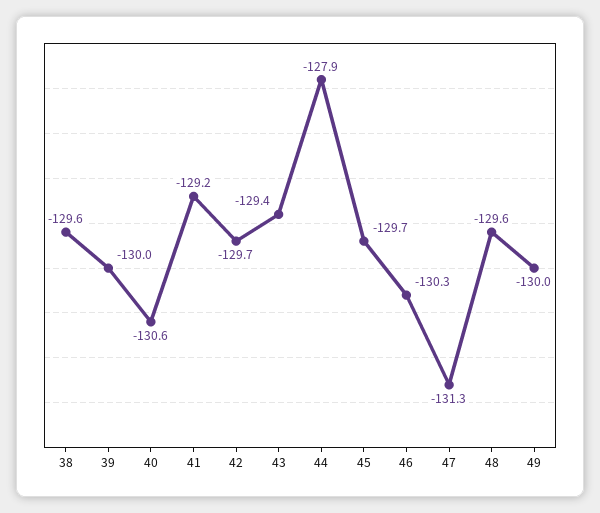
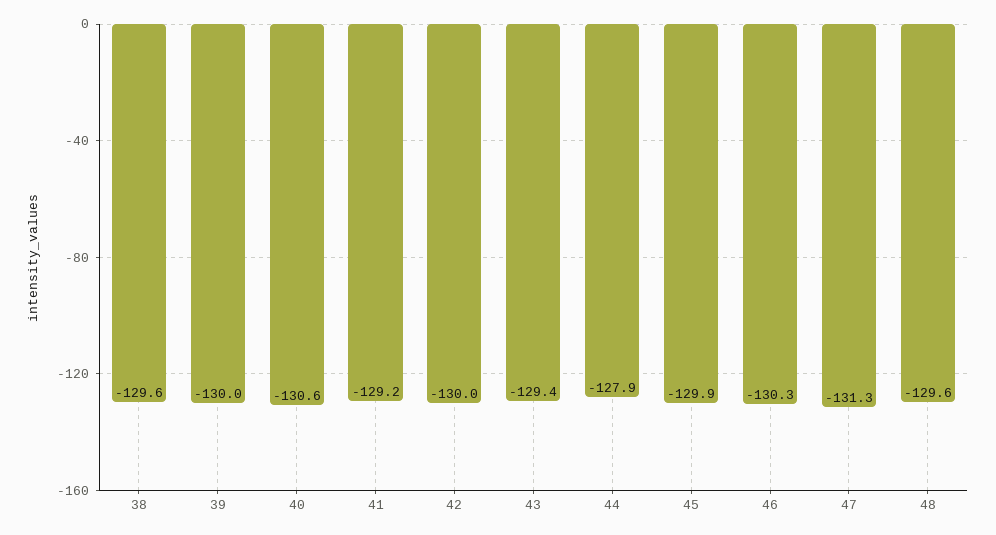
  {
    "38": -129.6,
    "39": -130,
    "40": -130.6,
    "41": -129.2,
-   "42": -129.7,
+   "42": -130,
    "43": -129.4,
    "44": -127.9,
-   "45": -129.7,
+   "45": -129.9,
    "46": -130.3,
    "47": -131.3,
-   "48": -129.6,
+   "48": -129.6
-   "49": -130
  }

